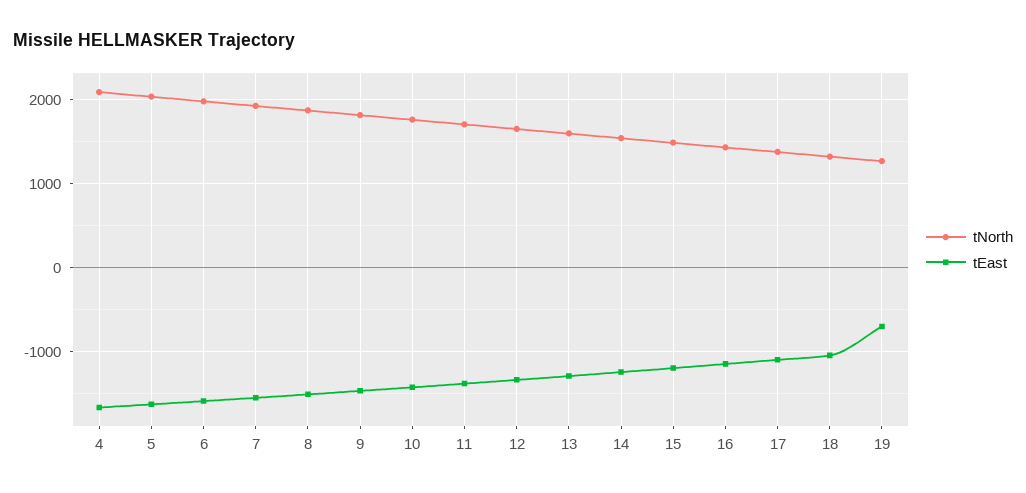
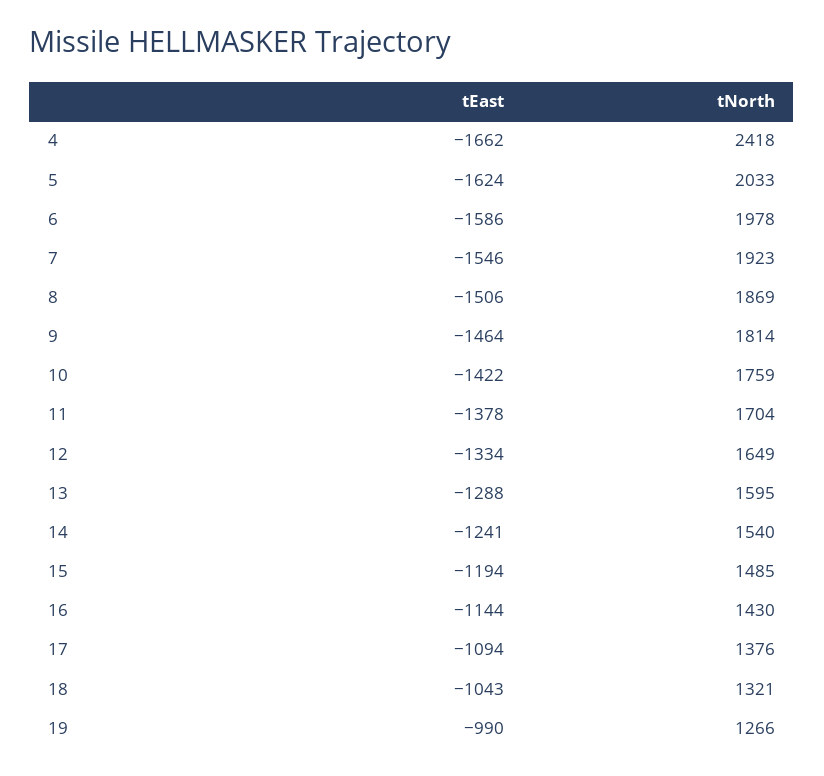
  {
    "tNorth": {
-     "4": 2100,
+     "4": 2418,
      "5": 2033,
      "6": 1978,
      "7": 1923,
      "8": 1869,
      "9": 1814,
      "10": 1759,
      "11": 1704,
      "12": 1649,
      "13": 1595,
      "14": 1540,
      "15": 1485,
      "16": 1430,
      "17": 1376,
      "18": 1321,
      "19": 1266
    },
    "tEast": {
      "4": -1662,
      "5": -1624,
      "6": -1586,
      "7": -1546,
      "8": -1506,
      "9": -1464,
      "10": -1422,
      "11": -1378,
      "12": -1334,
      "13": -1288,
      "14": -1241,
      "15": -1194,
      "16": -1144,
      "17": -1094,
      "18": -1043,
-     "19": -700
+     "19": -990
    }
  }

